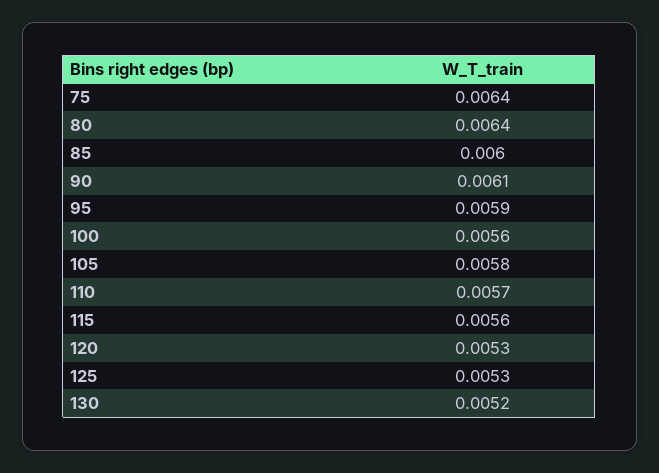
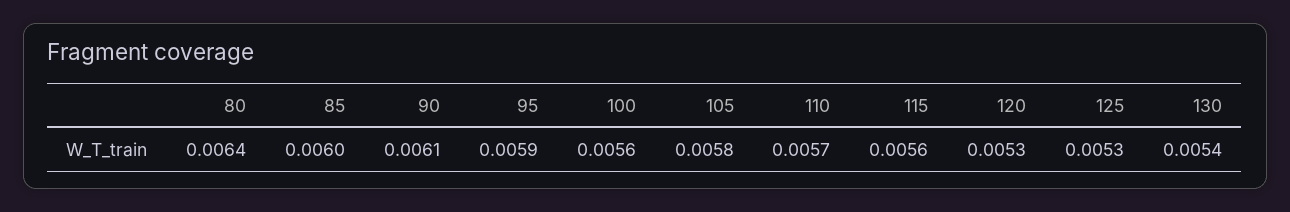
  {
-   "75": 0.0064,
    "80": 0.0064,
    "85": 0.006,
    "90": 0.0061,
    "95": 0.0059,
    "100": 0.0056,
    "105": 0.0058,
    "110": 0.0057,
    "115": 0.0056,
    "120": 0.0053,
    "125": 0.0053,
-   "130": 0.0052
+   "130": 0.0054
  }

